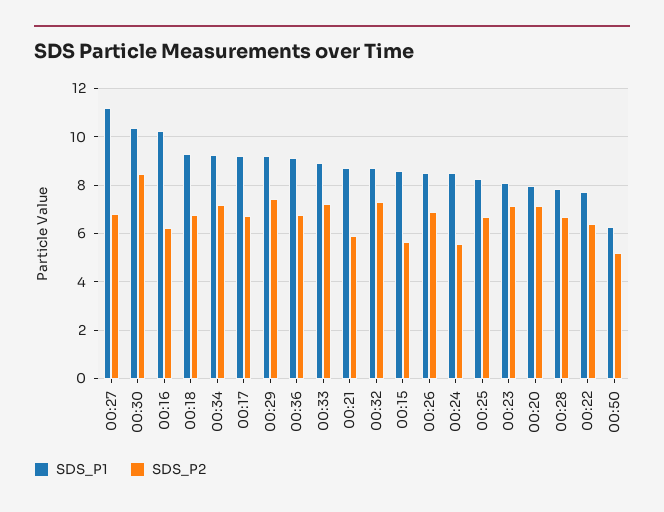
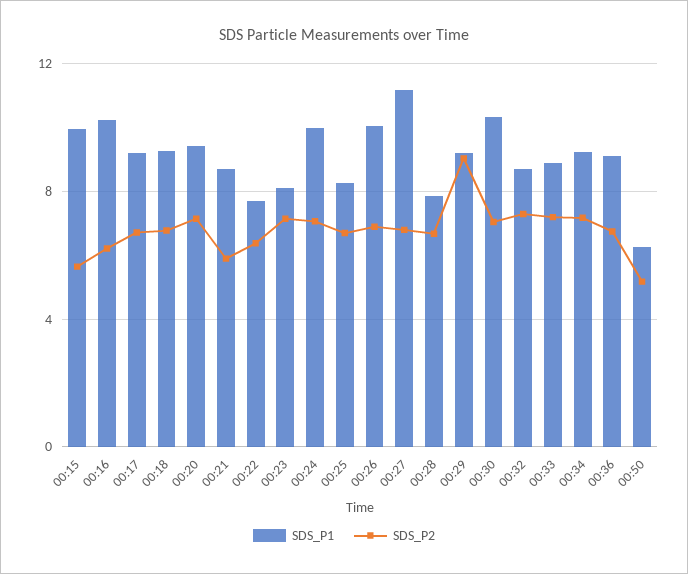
  {
    "SDS_P1": {
      "00:27": 11.25,
      "00:30": 10.25,
      "00:16": 10.25,
      "00:18": 9.25,
      "00:34": 9.25,
      "00:17": 9.25,
      "00:29": 9.25,
      "00:36": 9.25,
      "00:33": 9,
      "00:21": 8.75,
      "00:32": 8.75,
-     "00:15": 8.5,
+     "00:15": 10,
-     "00:26": 8.5,
+     "00:26": 10,
-     "00:24": 8.5,
+     "00:24": 10,
      "00:25": 8.25,
      "00:23": 8,
-     "00:20": 8,
+     "00:20": 9.5,
      "00:28": 7.75,
      "00:22": 7.75,
      "00:50": 6.25
    },
    "SDS_P2": {
      "00:27": 6.75,
-     "00:30": 8.5,
+     "00:30": 7,
      "00:16": 6.25,
      "00:18": 6.75,
      "00:34": 7.25,
      "00:17": 6.75,
-     "00:29": 7.5,
+     "00:29": 9,
      "00:36": 6.75,
      "00:33": 7.25,
      "00:21": 6,
      "00:32": 7.25,
      "00:15": 5.75,
      "00:26": 7,
-     "00:24": 5.5,
+     "00:24": 7,
      "00:25": 6.75,
      "00:23": 7.25,
      "00:20": 7.25,
      "00:28": 6.75,
      "00:22": 6.5,
      "00:50": 5.25
    }
  }

